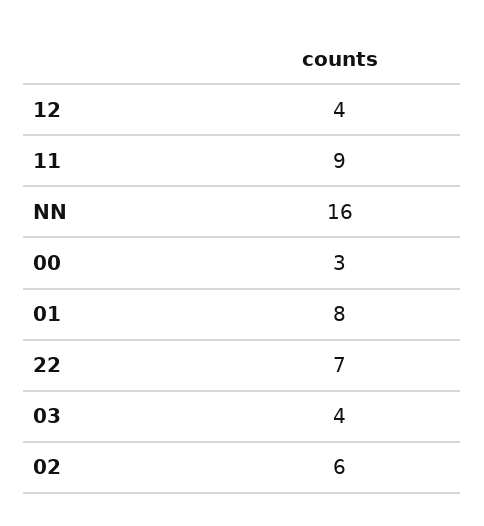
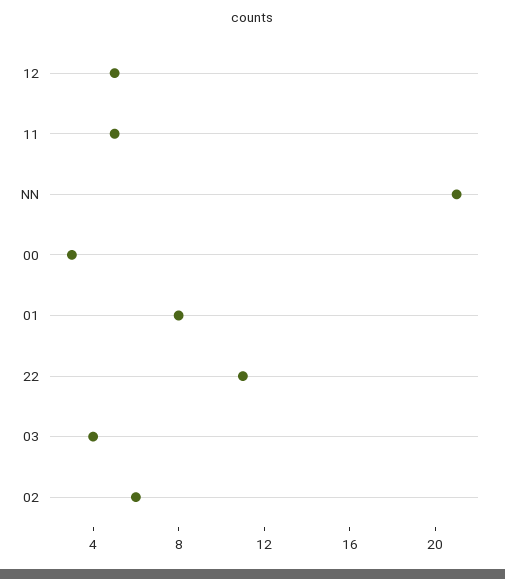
  {
-   "12": 4,
+   "12": 5,
-   "11": 9,
+   "11": 5,
-   "NN": 16,
+   "NN": 21,
    "00": 3,
    "01": 8,
-   "22": 7,
+   "22": 11,
    "03": 4,
    "02": 6
  }

